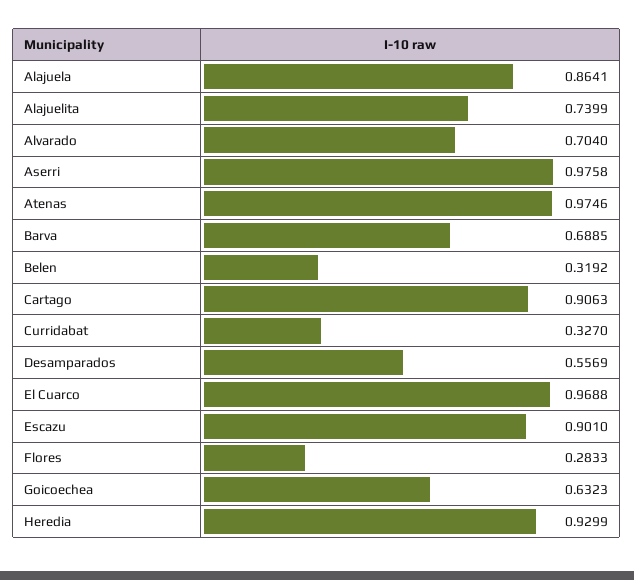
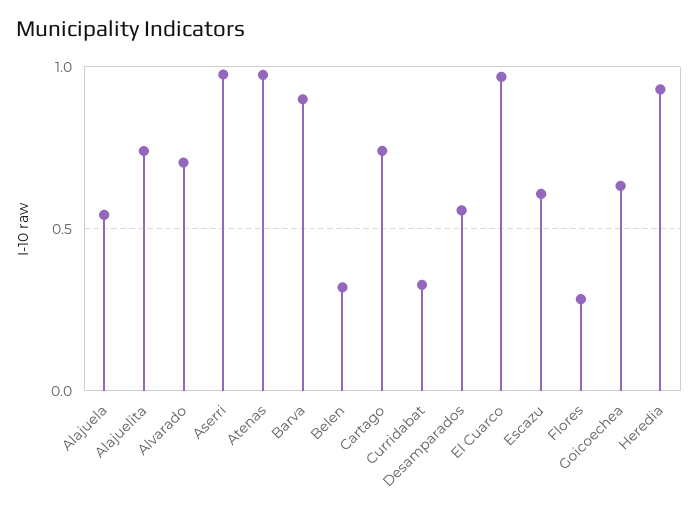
  {
-   "Alajuela": 0.8641,
+   "Alajuela": 0.55,
    "Alajuelita": 0.7399,
    "Alvarado": 0.704,
    "Aserri": 0.9758,
    "Atenas": 0.9746,
-   "Barva": 0.6885,
+   "Barva": 0.9,
    "Belen": 0.3192,
-   "Cartago": 0.9063,
+   "Cartago": 0.75,
    "Curridabat": 0.327,
    "Desamparados": 0.5569,
    "El Cuarco": 0.9688,
-   "Escazu": 0.901,
+   "Escazu": 0.6,
    "Flores": 0.2833,
    "Goicoechea": 0.6323,
    "Heredia": 0.9299
  }

